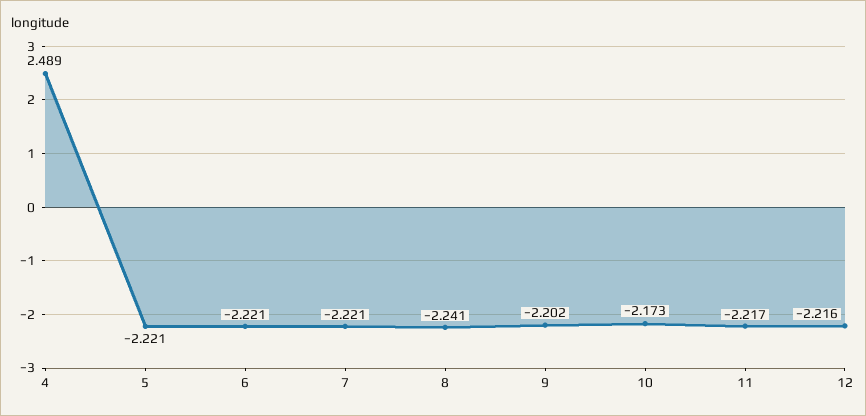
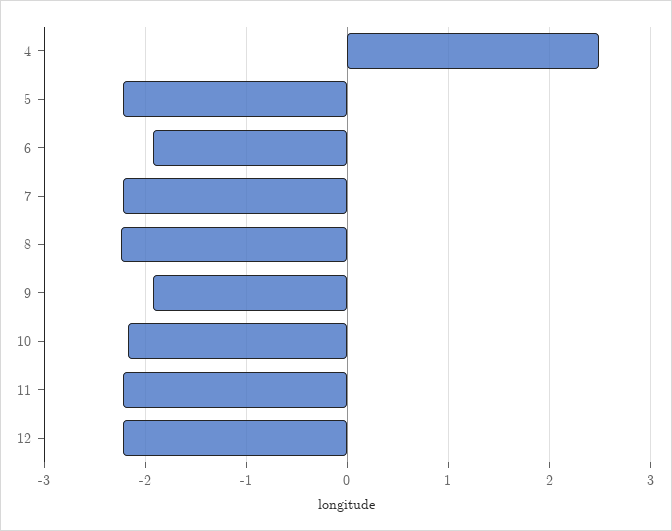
  {
    "4": 2.489,
    "5": -2.221,
-   "6": -2.221,
+   "6": -1.9,
    "7": -2.221,
    "8": -2.241,
-   "9": -2.202,
+   "9": -1.9,
    "10": -2.173,
    "11": -2.217,
    "12": -2.216
  }

